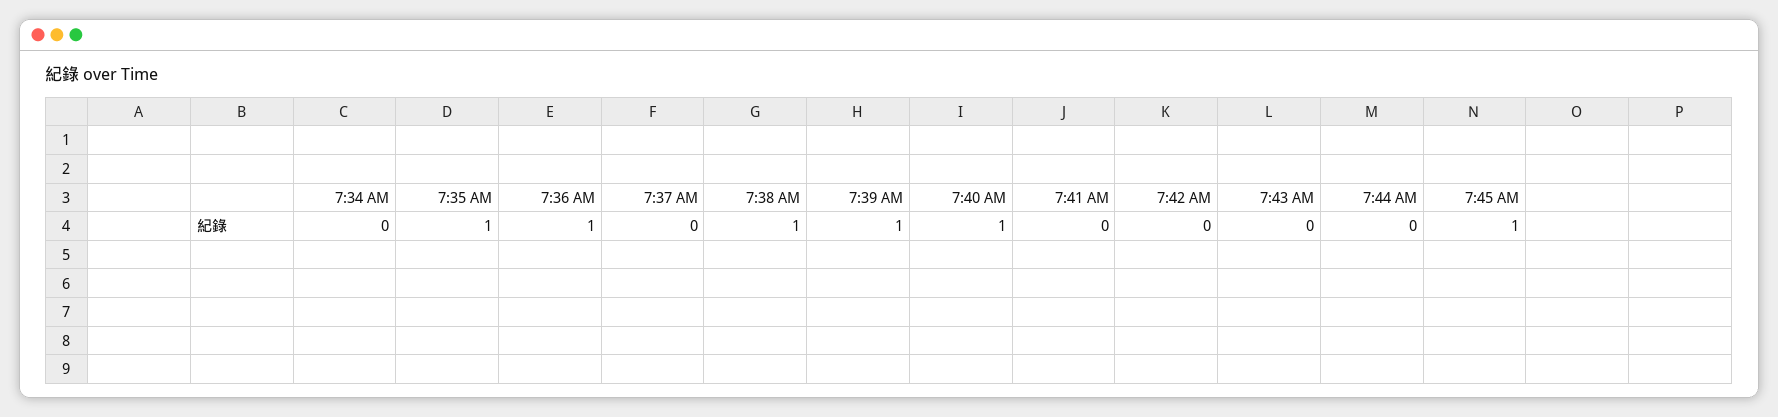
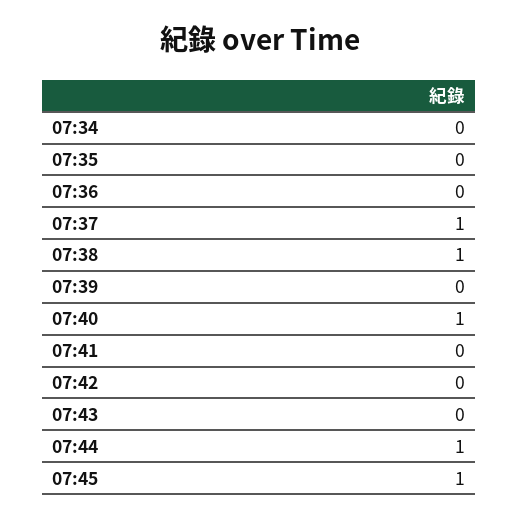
  {
    "7:34 AM": 0,
-   "7:35 AM": 1,
+   "7:35 AM": 0,
-   "7:36 AM": 1,
+   "7:36 AM": 0,
-   "7:37 AM": 0,
+   "7:37 AM": 1,
    "7:38 AM": 1,
-   "7:39 AM": 1,
+   "7:39 AM": 0,
    "7:40 AM": 1,
    "7:41 AM": 0,
    "7:42 AM": 0,
    "7:43 AM": 0,
-   "7:44 AM": 0,
+   "7:44 AM": 1,
    "7:45 AM": 1
  }

